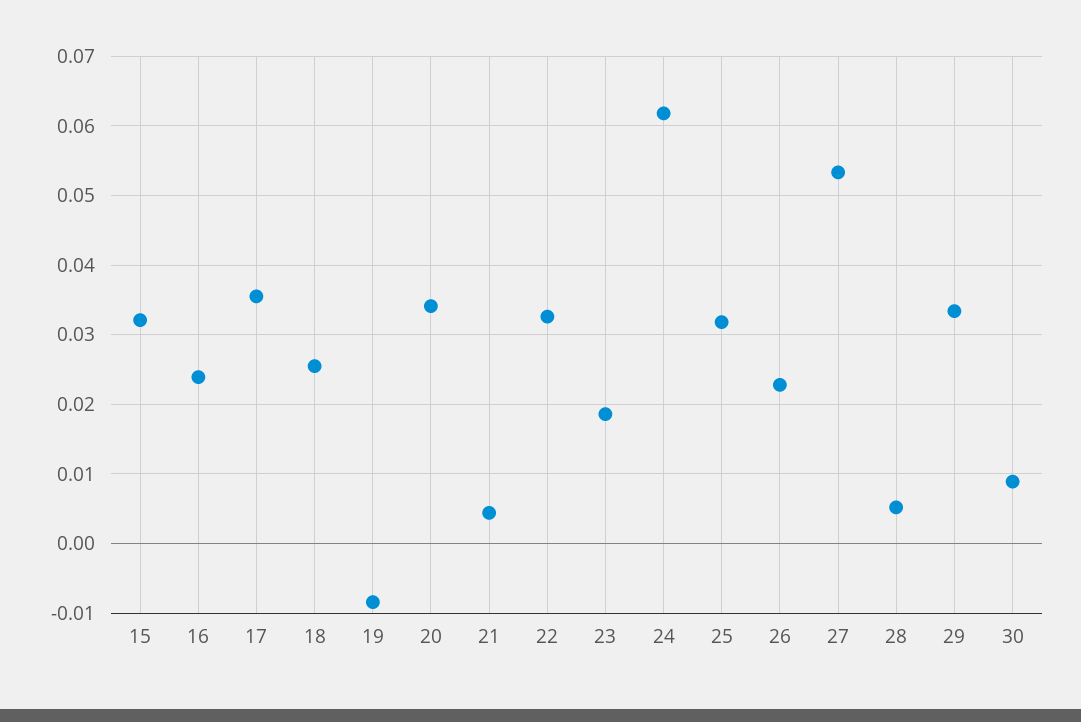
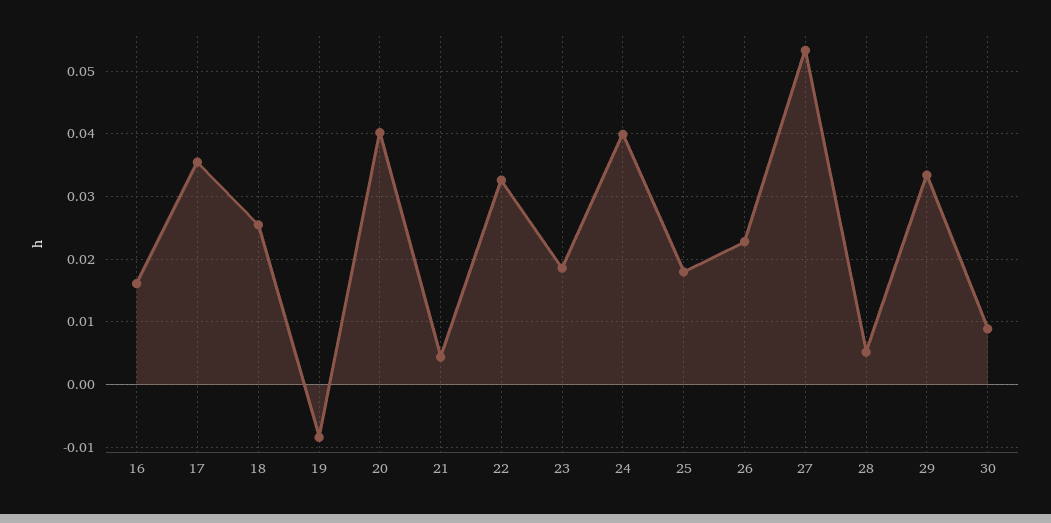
  {
-   "15": 0.032,
-   "16": 0.024,
+   "16": 0.016,
    "17": 0.036,
    "18": 0.026,
    "19": -0.008,
-   "20": 0.034,
+   "20": 0.04,
    "21": 0.004,
    "22": 0.033,
    "23": 0.019,
-   "24": 0.062,
+   "24": 0.04,
-   "25": 0.032,
+   "25": 0.018,
    "26": 0.023,
    "27": 0.053,
    "28": 0.005,
    "29": 0.033,
    "30": 0.009
  }

